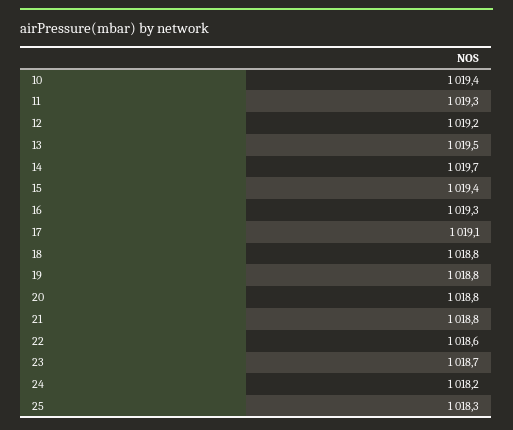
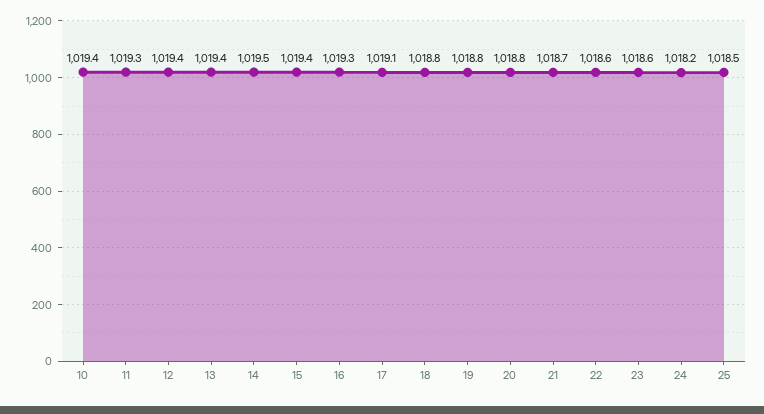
  {
    "10": 1019.4,
    "11": 1019.3,
-   "12": 1019.2,
+   "12": 1019.4,
-   "13": 1019.5,
+   "13": 1019.4,
-   "14": 1019.7,
+   "14": 1019.5,
    "15": 1019.4,
    "16": 1019.3,
    "17": 1019.1,
    "18": 1018.8,
    "19": 1018.8,
    "20": 1018.8,
-   "21": 1018.8,
+   "21": 1018.7,
    "22": 1018.6,
-   "23": 1018.7,
+   "23": 1018.6,
    "24": 1018.2,
-   "25": 1018.3
+   "25": 1018.5
  }

